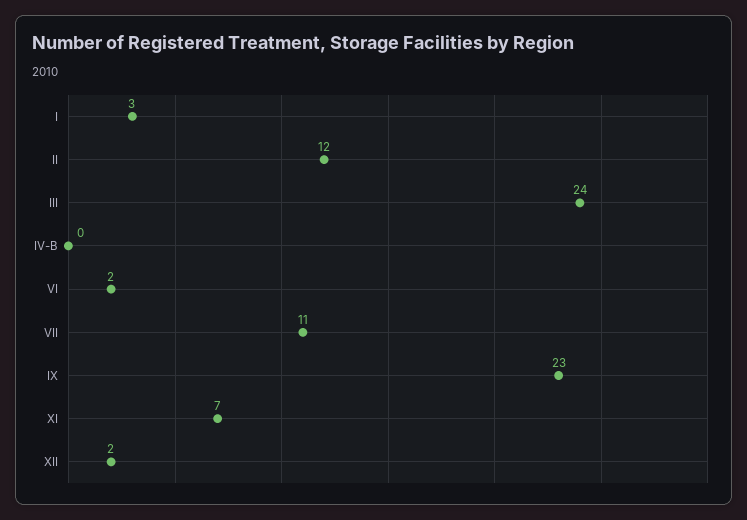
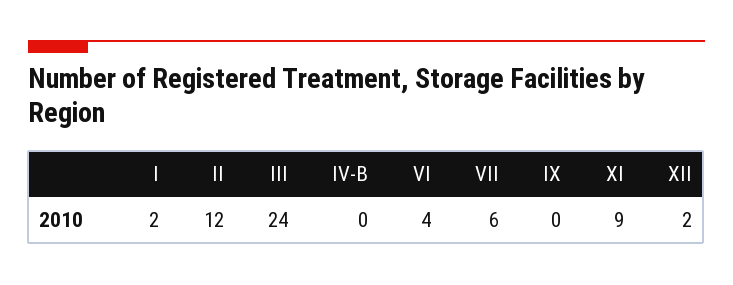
  {
-   "I": 3,
+   "I": 2,
    "II": 12,
    "III": 24,
    "IV-B": 0,
-   "VI": 2,
+   "VI": 4,
-   "VII": 11,
+   "VII": 6,
-   "IX": 23,
+   "IX": 0,
-   "XI": 7,
+   "XI": 9,
    "XII": 2
  }

